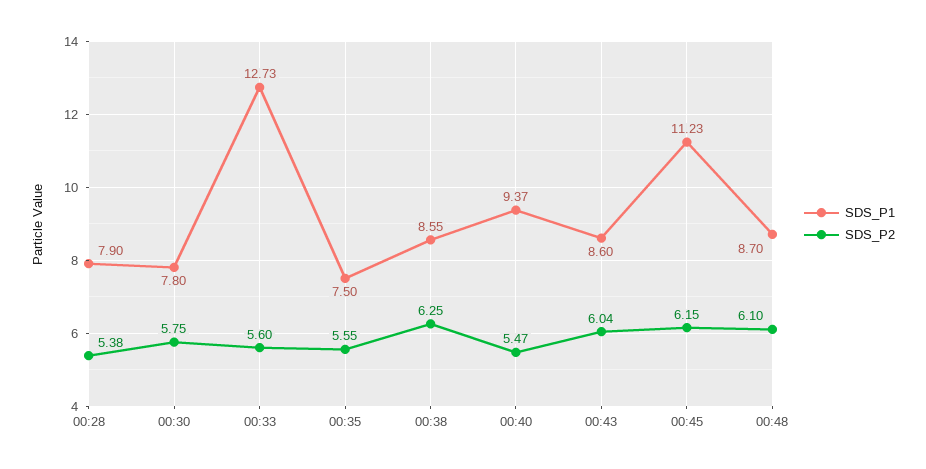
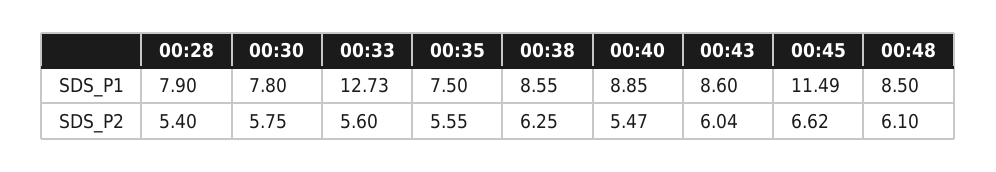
  {
    "SDS_P1": {
      "00:28": 7.9,
      "00:30": 7.8,
      "00:33": 12.73,
      "00:35": 7.5,
      "00:38": 8.55,
-     "00:40": 9.37,
+     "00:40": 8.85,
      "00:43": 8.6,
-     "00:45": 11.23,
+     "00:45": 11.49,
-     "00:48": 8.7
+     "00:48": 8.5
    },
    "SDS_P2": {
-     "00:28": 5.38,
+     "00:28": 5.4,
      "00:30": 5.75,
      "00:33": 5.6,
      "00:35": 5.55,
      "00:38": 6.25,
      "00:40": 5.47,
      "00:43": 6.04,
-     "00:45": 6.15,
+     "00:45": 6.62,
      "00:48": 6.1
    }
  }

